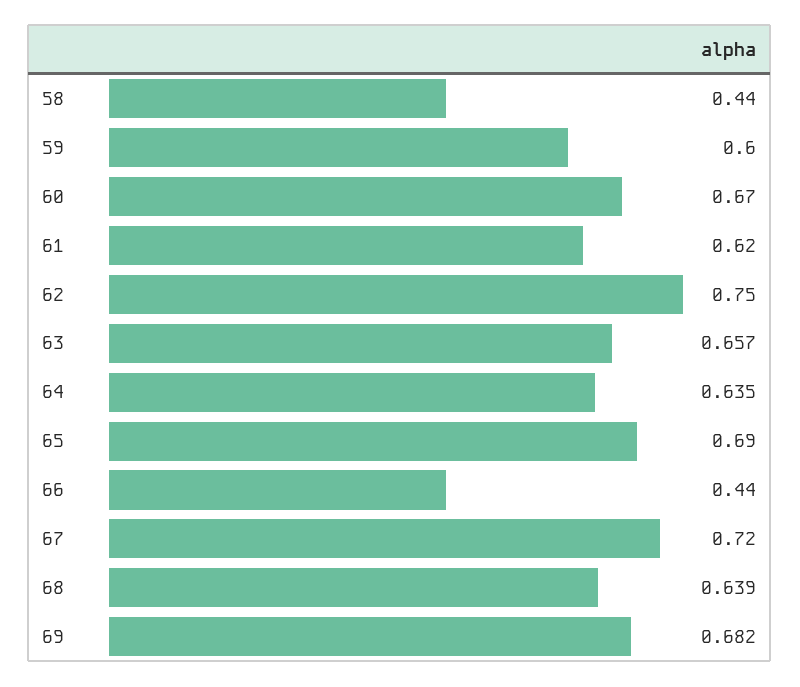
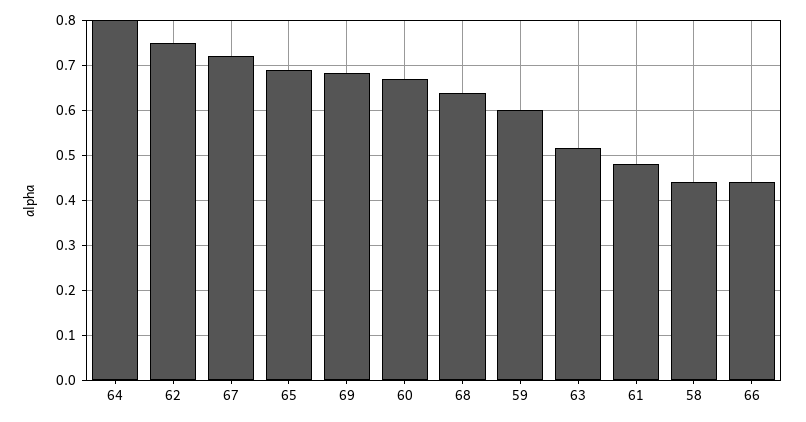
  {
    "58": 0.44,
    "59": 0.6,
    "60": 0.67,
-   "61": 0.62,
+   "61": 0.48,
    "62": 0.75,
-   "63": 0.657,
+   "63": 0.52,
-   "64": 0.635,
+   "64": 0.8,
    "65": 0.69,
    "66": 0.44,
    "67": 0.72,
    "68": 0.639,
    "69": 0.682
  }

